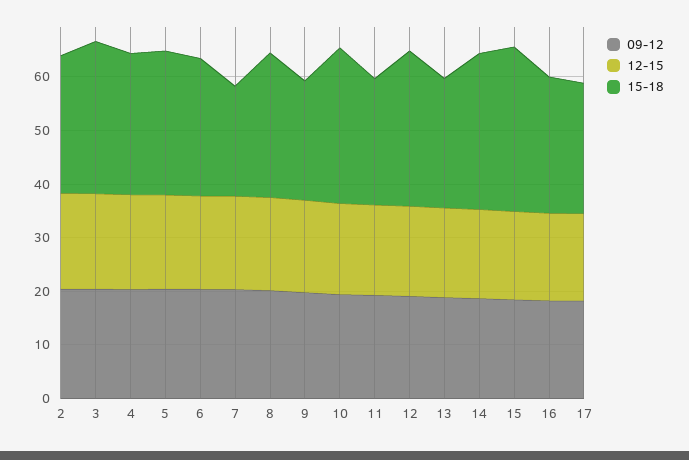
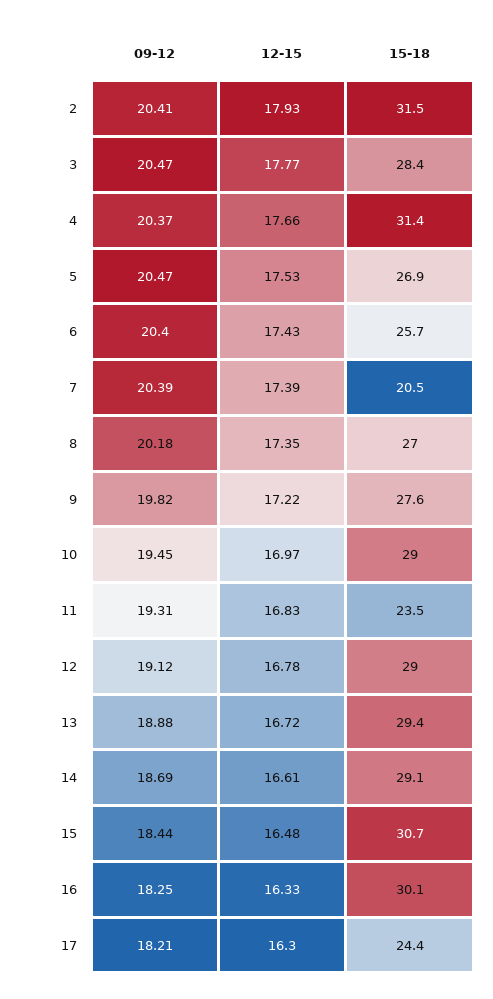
  {
    "09-12": {
      "2": 20.41,
      "3": 20.47,
      "4": 20.37,
      "5": 20.47,
      "6": 20.4,
      "7": 20.39,
      "8": 20.18,
      "9": 19.82,
      "10": 19.45,
      "11": 19.31,
      "12": 19.12,
      "13": 18.88,
      "14": 18.69,
      "15": 18.44,
      "16": 18.25,
      "17": 18.21
    },
    "12-15": {
      "2": 17.93,
      "3": 17.77,
      "4": 17.66,
      "5": 17.53,
      "6": 17.43,
      "7": 17.39,
      "8": 17.35,
      "9": 17.22,
      "10": 16.97,
      "11": 16.83,
      "12": 16.78,
      "13": 16.72,
      "14": 16.61,
      "15": 16.48,
      "16": 16.33,
      "17": 16.3
    },
    "15-18": {
-     "2": 26,
+     "2": 31.5,
      "3": 28.4,
-     "4": 26,
+     "4": 31.4,
      "5": 26.9,
      "6": 25.7,
      "7": 20.5,
      "8": 27,
-     "9": 22,
+     "9": 27.6,
      "10": 29,
      "11": 23.5,
      "12": 29,
-     "13": 24,
+     "13": 29.4,
      "14": 29.1,
      "15": 30.7,
-     "16": 26,
+     "16": 30.1,
      "17": 24.4
    }
  }

